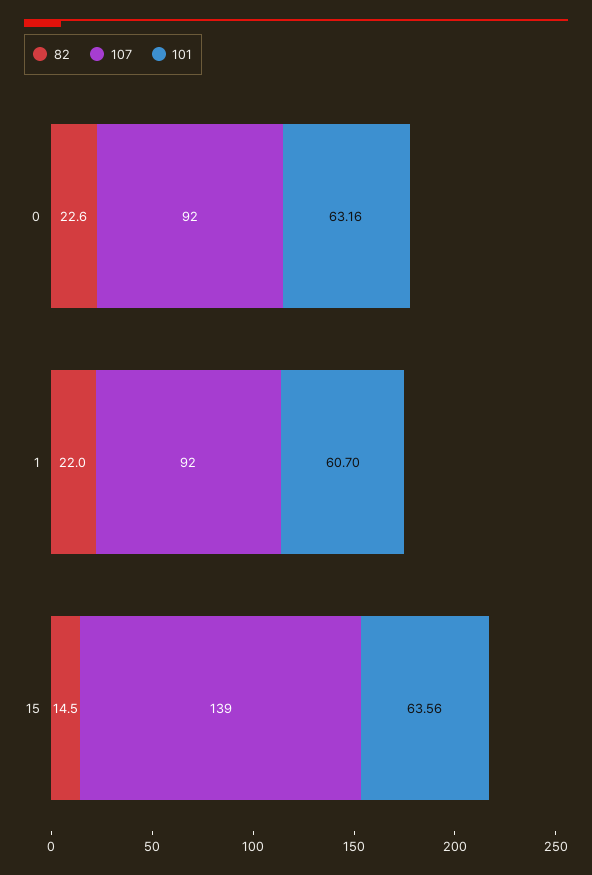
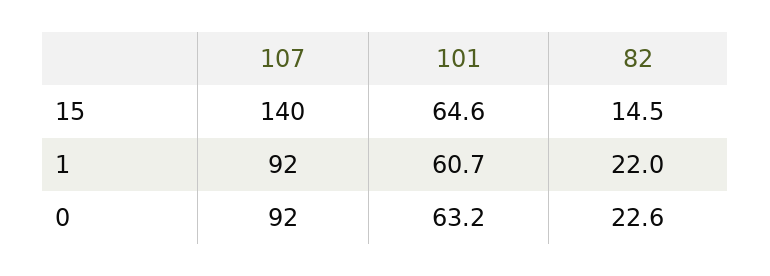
  {
    "82": {
      "0": 22.6,
      "1": 22,
      "15": 14.5
    },
    "107": {
      "0": 92,
      "1": 92,
-     "15": 139
+     "15": 140
    },
    "101": {
      "0": 63.16,
      "1": 60.7,
-     "15": 63.56
+     "15": 64.6
    }
  }

